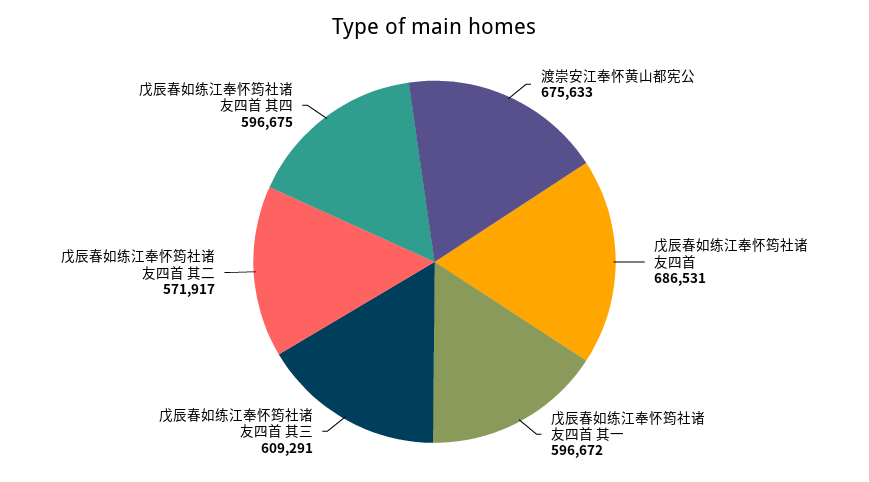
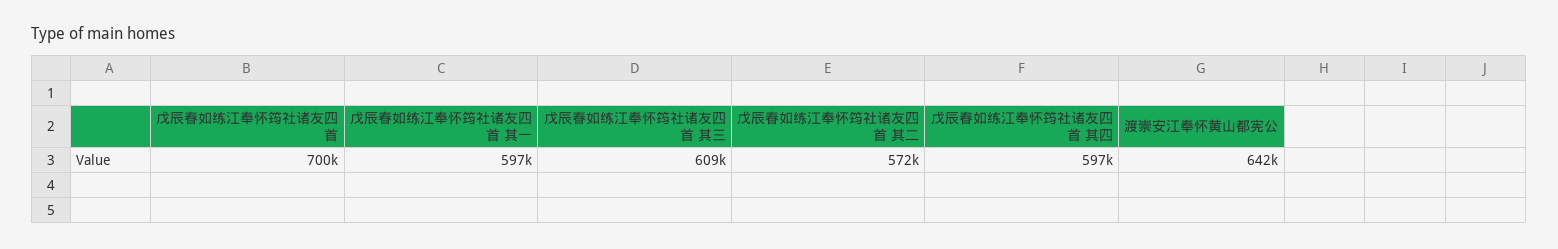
  {
-   "渡崇安江奉怀黄山都宪公": 675633,
+   "渡崇安江奉怀黄山都宪公": 642000,
-   "戊辰春如练江奉怀筠社诸友四首": 686531,
+   "戊辰春如练江奉怀筠社诸友四首": 700000,
    "戊辰春如练江奉怀筠社诸友四首 其一": 596672,
    "戊辰春如练江奉怀筠社诸友四首 其三": 609291,
    "戊辰春如练江奉怀筠社诸友四首 其二": 571917,
    "戊辰春如练江奉怀筠社诸友四首 其四": 596675
  }

